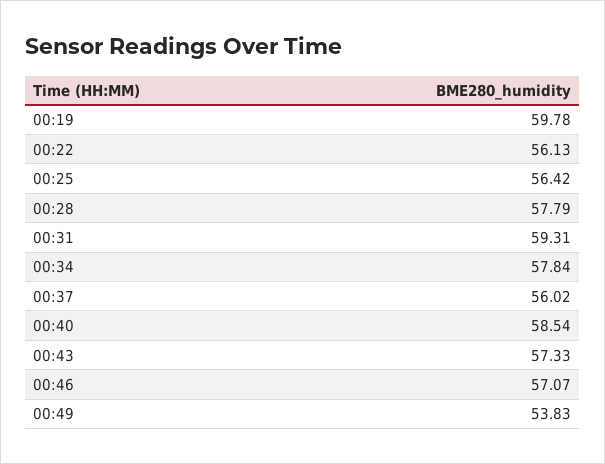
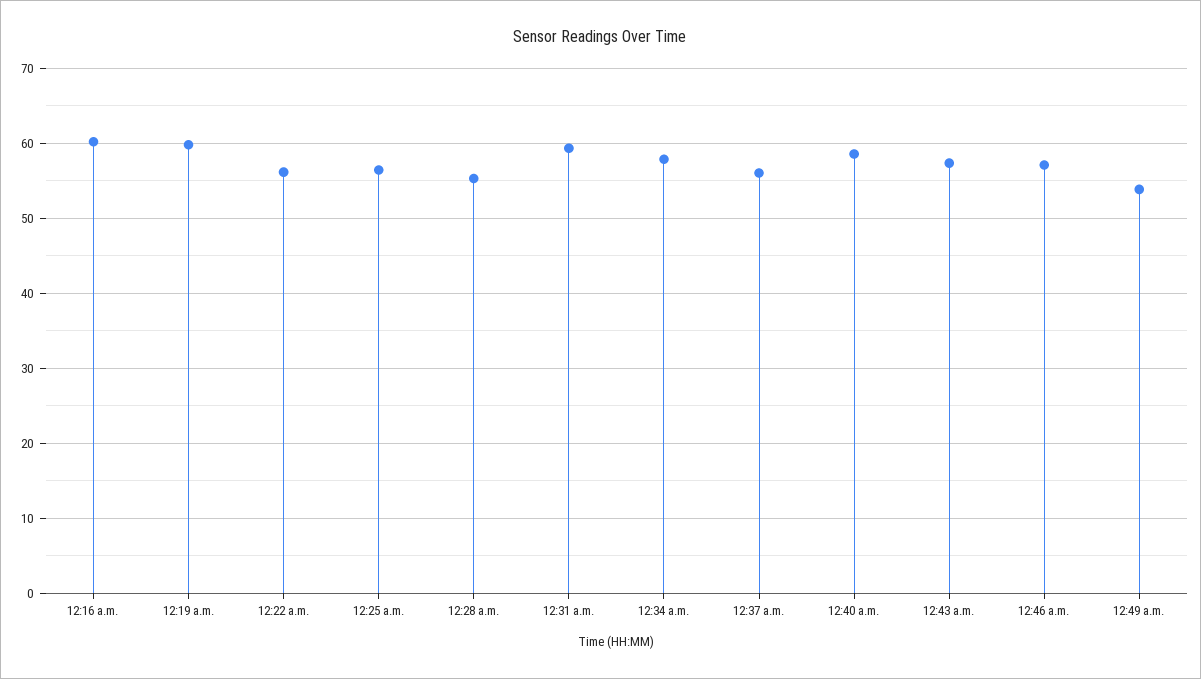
  {
    "00:19": 59.78,
    "00:22": 56.13,
    "00:25": 56.42,
-   "00:28": 57.79,
+   "00:28": 55,
    "00:31": 59.31,
    "00:34": 57.84,
    "00:37": 56.02,
    "00:40": 58.54,
    "00:43": 57.33,
    "00:46": 57.07,
-   "00:49": 53.83
+   "00:49": 53.83,
+   "12:16 a.m.": 60
  }

